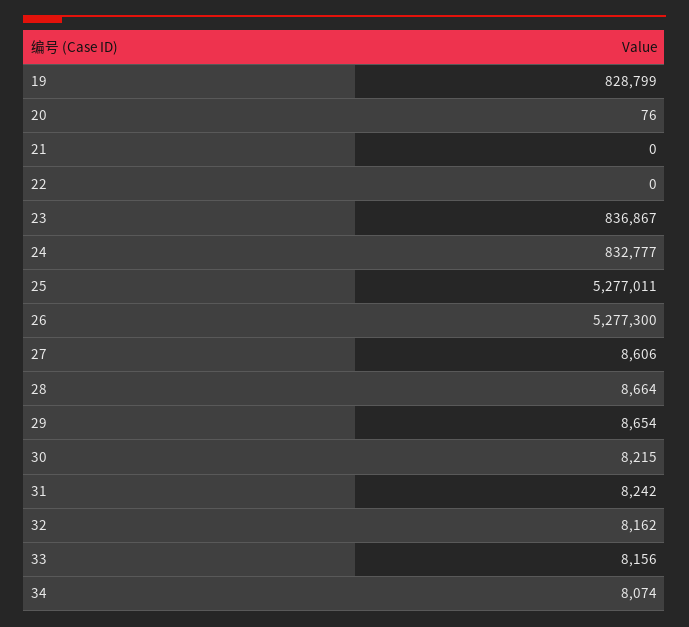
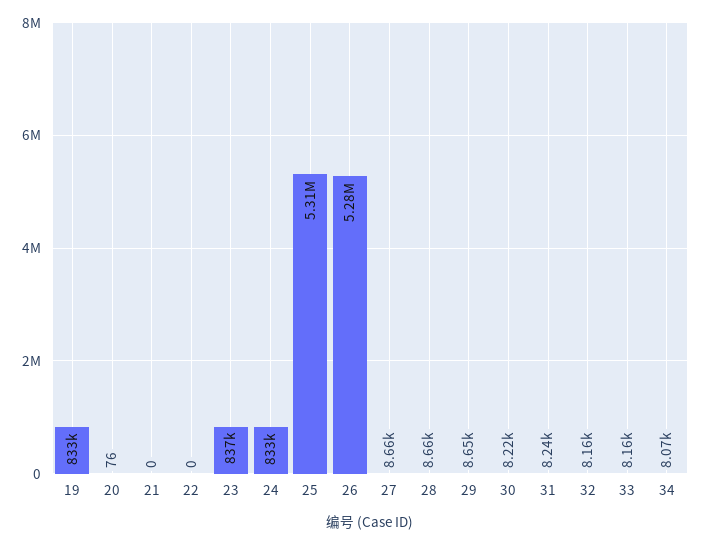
  {
-   "19": 828799,
+   "19": 833000,
    "20": 76,
    "21": 0,
    "22": 0,
    "23": 836867,
    "24": 832777,
-   "25": 5277011,
+   "25": 5310000,
    "26": 5277300,
-   "27": 8606,
+   "27": 8660,
    "28": 8664,
    "29": 8654,
    "30": 8215,
    "31": 8242,
    "32": 8162,
    "33": 8156,
    "34": 8074
  }

